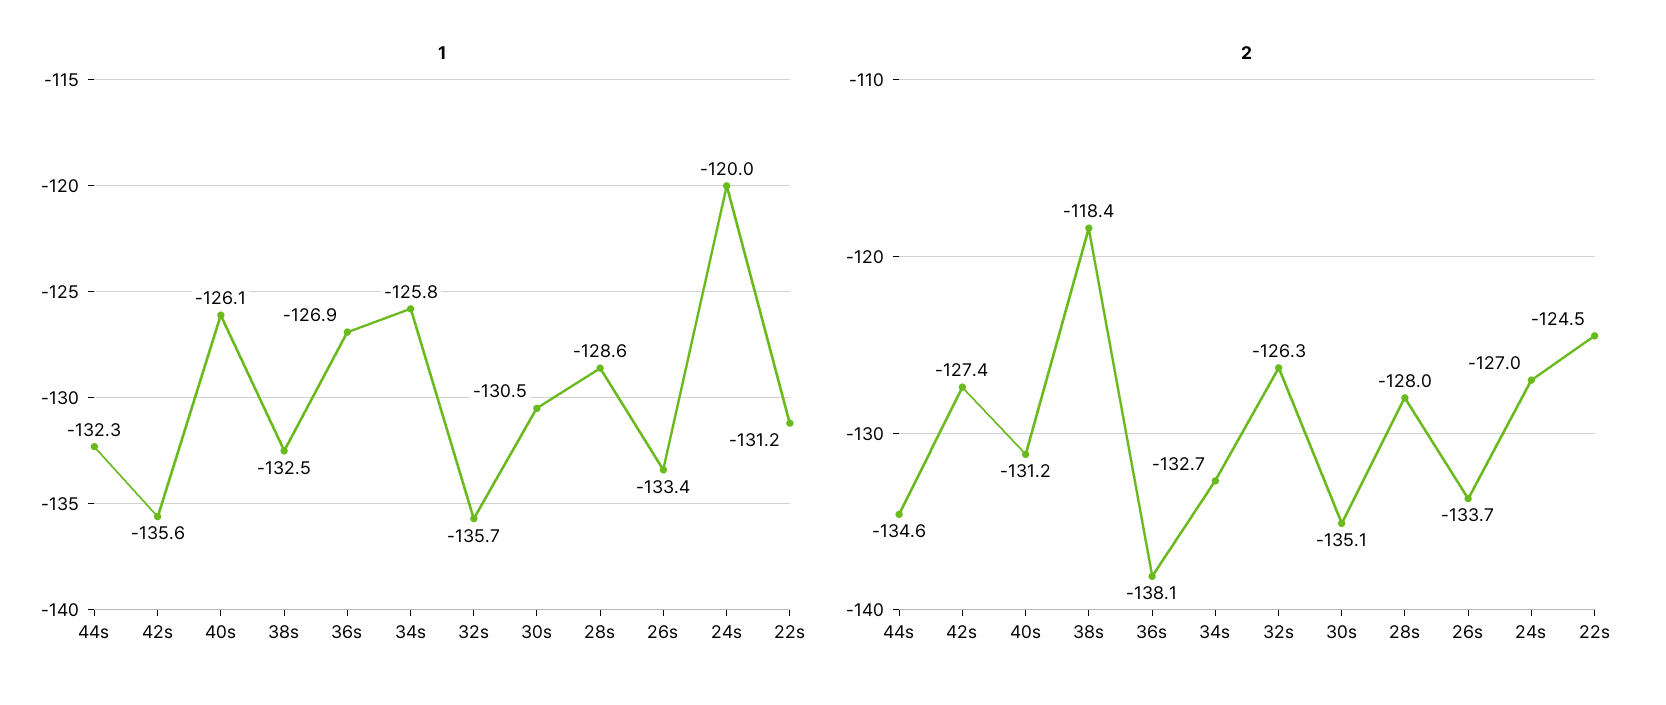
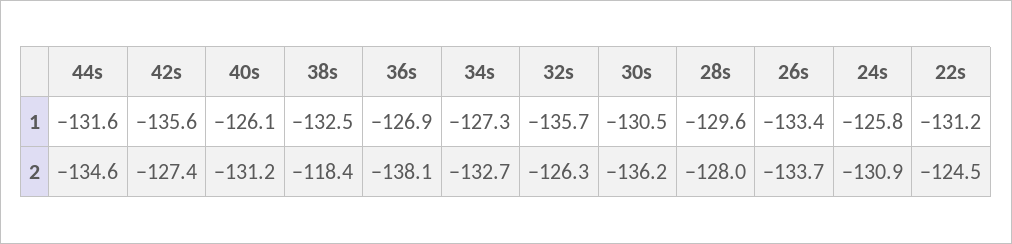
  {
    "1": {
-     "44s": -132.3,
+     "44s": -131.6,
      "42s": -135.6,
      "40s": -126.1,
      "38s": -132.5,
      "36s": -126.9,
-     "34s": -125.8,
+     "34s": -127.3,
      "32s": -135.7,
      "30s": -130.5,
-     "28s": -128.6,
+     "28s": -129.6,
      "26s": -133.4,
-     "24s": -120,
+     "24s": -125.8,
      "22s": -131.2
    },
    "2": {
      "44s": -134.6,
      "42s": -127.4,
      "40s": -131.2,
      "38s": -118.4,
      "36s": -138.1,
      "34s": -132.7,
      "32s": -126.3,
-     "30s": -135.1,
+     "30s": -136.2,
      "28s": -128,
      "26s": -133.7,
-     "24s": -127,
+     "24s": -130.9,
      "22s": -124.5
    }
  }

